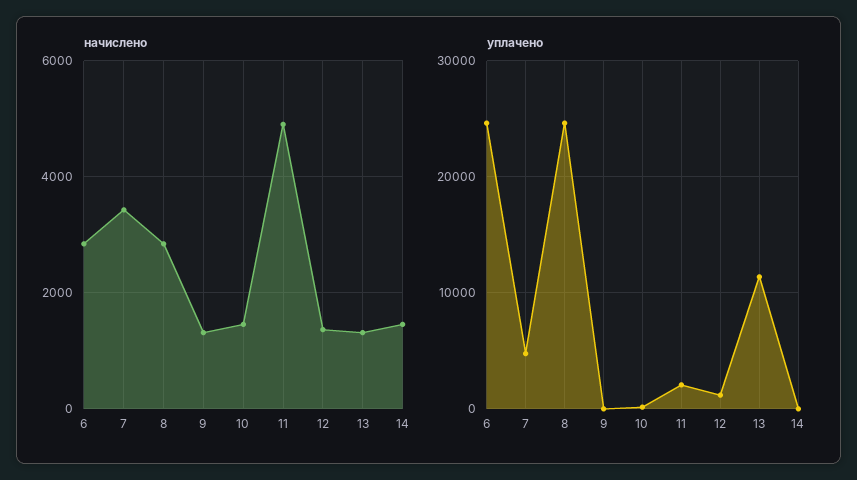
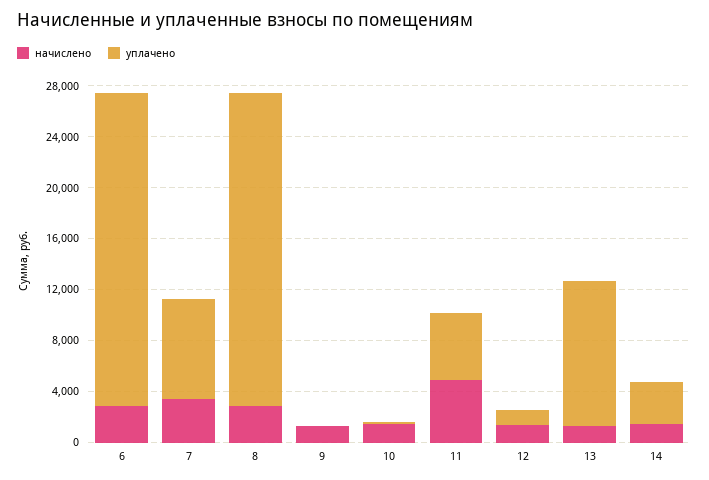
  {
    "начислено": {
      "6": 2800,
      "7": 3400,
      "8": 2800,
      "9": 1400,
      "10": 1400,
      "11": 5000,
      "12": 1400,
      "13": 1400,
      "14": 1400
    },
    "уплачено": {
      "6": 25000,
-     "7": 5000,
+     "7": 8000,
      "8": 25000,
      "9": 0,
      "10": 0,
-     "11": 2000,
+     "11": 5000,
      "12": 1000,
      "13": 11000,
-     "14": 0
+     "14": 3000
    }
  }

